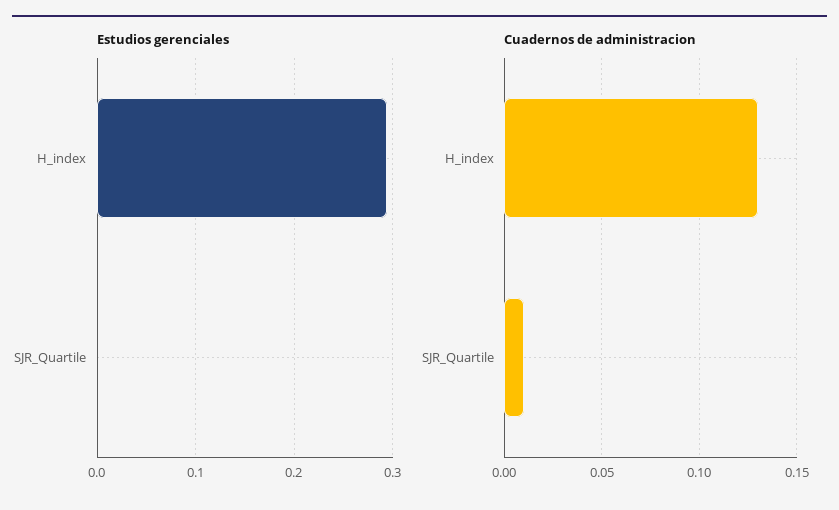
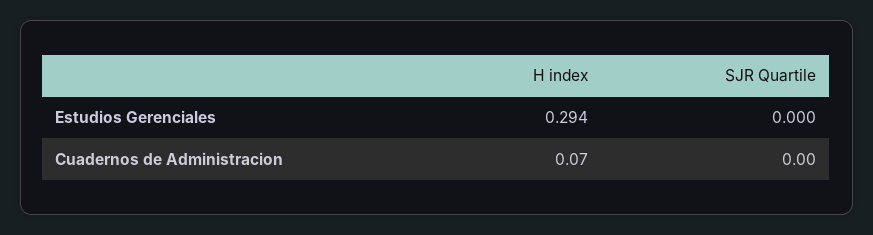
  {
    "Estudios gerenciales": {
      "H_index": 0.294,
      "SJR_Quartile": 0
    },
    "Cuadernos de administracion": {
-     "H_index": 0.13,
+     "H_index": 0.07,
-     "SJR_Quartile": 0.01
+     "SJR_Quartile": 0
    }
  }

